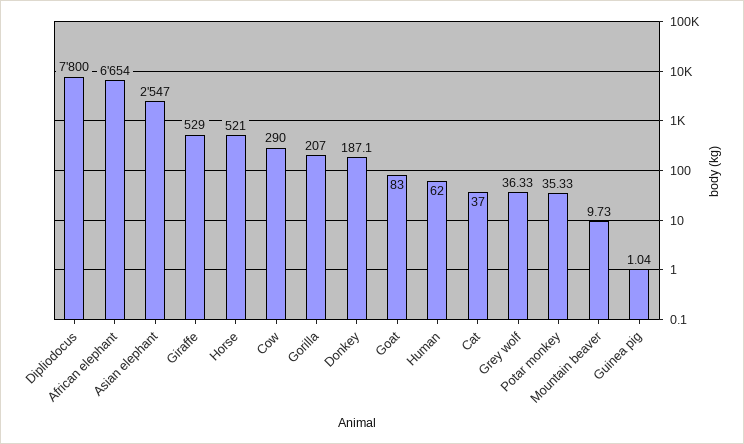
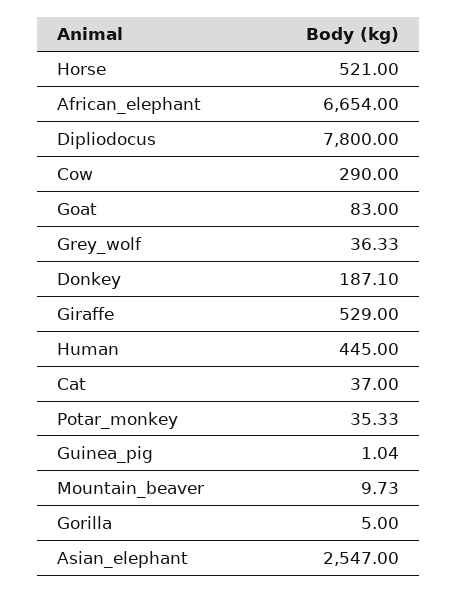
  {
    "Dipliodocus": 7800,
    "African elephant": 6654,
    "Asian elephant": 2547,
    "Giraffe": 529,
    "Horse": 521,
    "Cow": 290,
-   "Gorilla": 207,
+   "Gorilla": 5,
    "Donkey": 187.1,
    "Goat": 83,
-   "Human": 62,
+   "Human": 445,
    "Cat": 37,
    "Grey wolf": 36.33,
    "Potar monkey": 35.33,
    "Mountain beaver": 9.73,
    "Guinea pig": 1.04
  }

